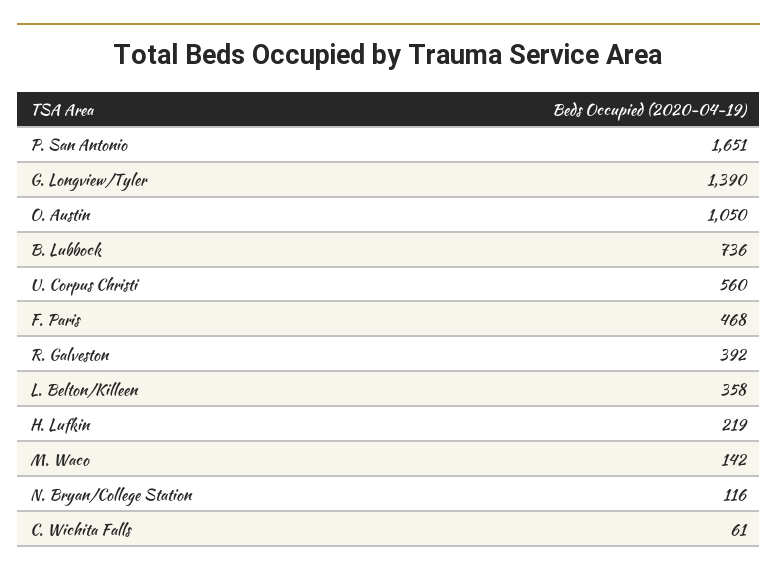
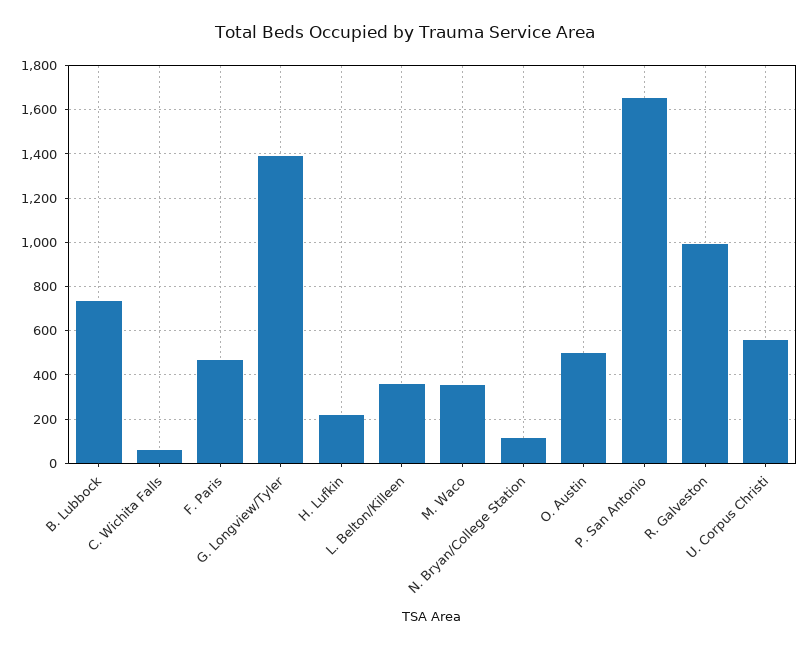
  {
    "P. San Antonio": 1651,
    "G. Longview/Tyler": 1390,
-   "O. Austin": 1050,
+   "O. Austin": 500,
    "B. Lubbock": 736,
    "U. Corpus Christi": 560,
    "F. Paris": 468,
-   "R. Galveston": 392,
+   "R. Galveston": 1000,
    "L. Belton/Killeen": 358,
    "H. Lufkin": 219,
-   "M. Waco": 142,
+   "M. Waco": 350,
    "N. Bryan/College Station": 116,
    "C. Wichita Falls": 61
  }

